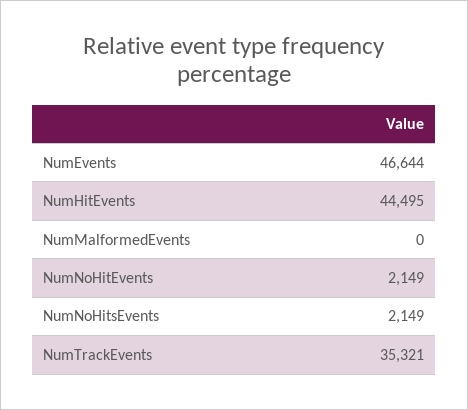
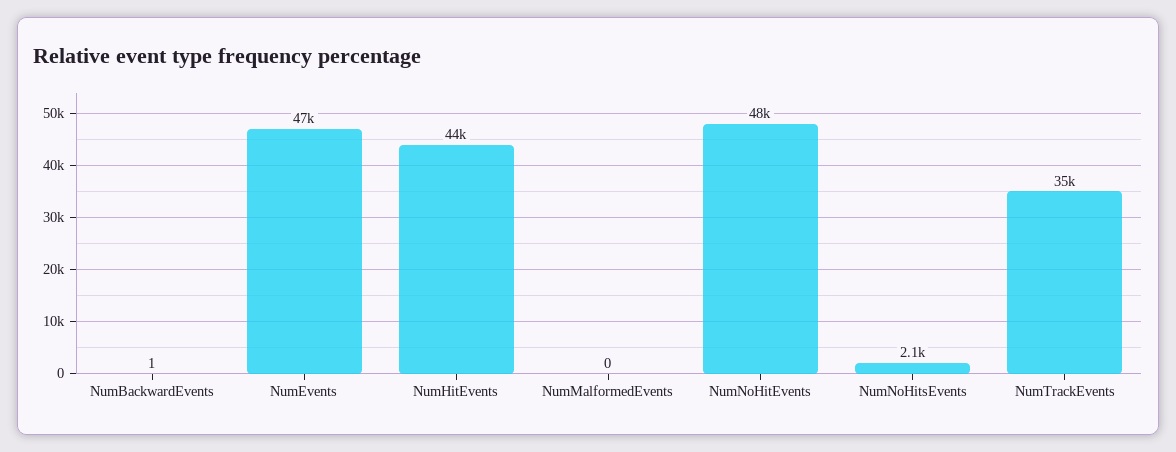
  {
    "NumEvents": 46644,
    "NumHitEvents": 44495,
    "NumMalformedEvents": 0,
-   "NumNoHitEvents": 2149,
+   "NumNoHitEvents": 48000,
    "NumNoHitsEvents": 2149,
-   "NumTrackEvents": 35321
+   "NumTrackEvents": 35321,
+   "NumBackwardEvents": 1
  }

